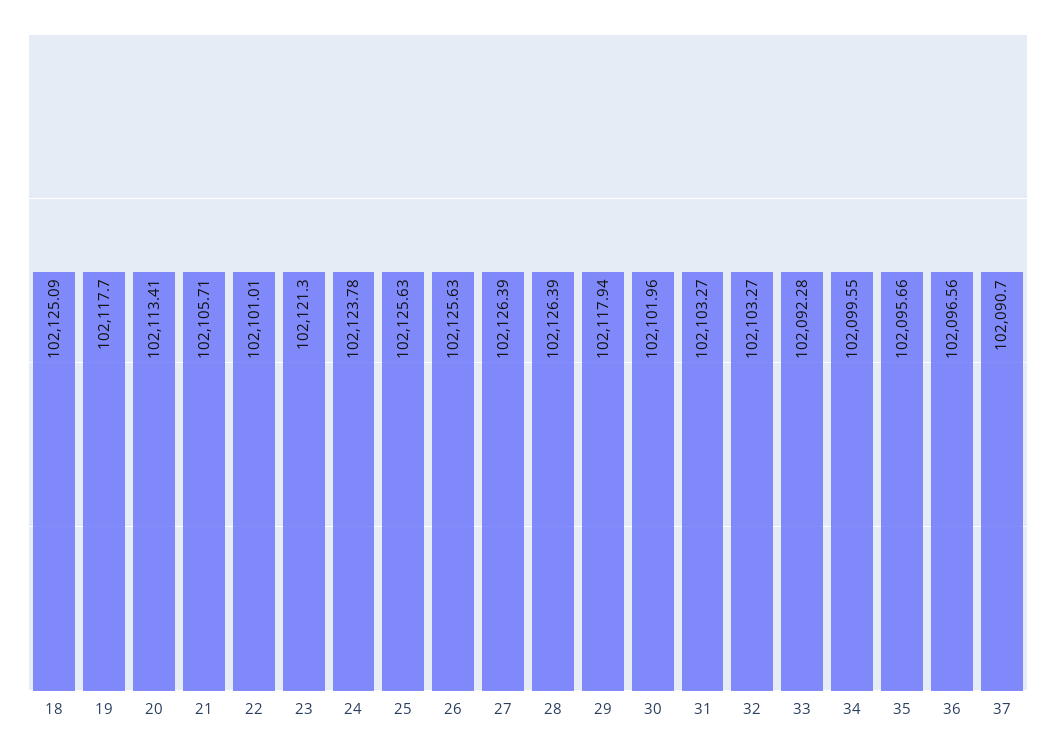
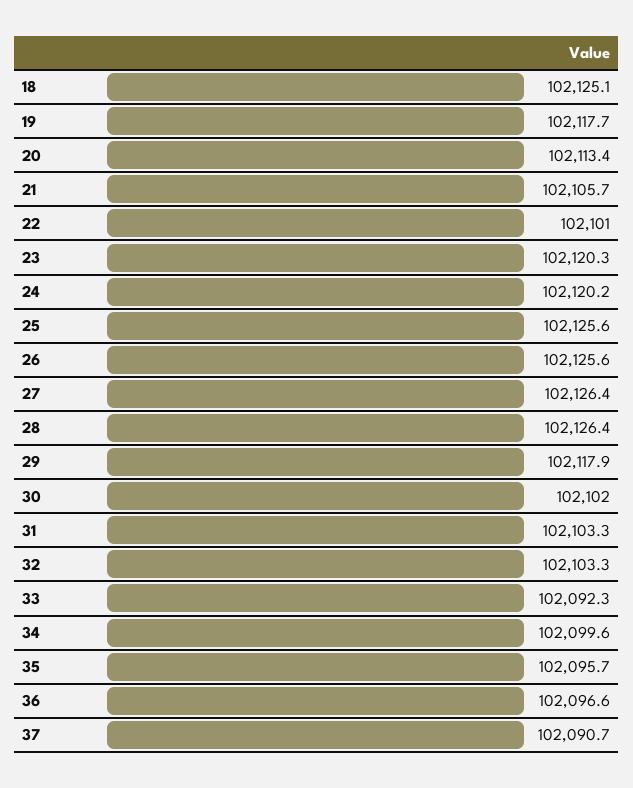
  {
    "18": 102125.09,
    "19": 102117.7,
    "20": 102113.41,
    "21": 102105.71,
    "22": 102101.01,
-   "23": 102121.3,
+   "23": 102120.3,
-   "24": 102123.78,
+   "24": 102120.2,
    "25": 102125.63,
    "26": 102125.63,
    "27": 102126.39,
    "28": 102126.39,
    "29": 102117.94,
    "30": 102101.96,
    "31": 102103.27,
    "32": 102103.27,
    "33": 102092.28,
    "34": 102099.55,
    "35": 102095.66,
    "36": 102096.56,
    "37": 102090.7
  }

